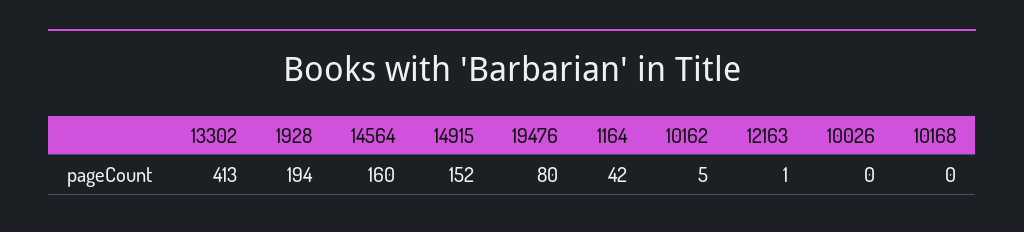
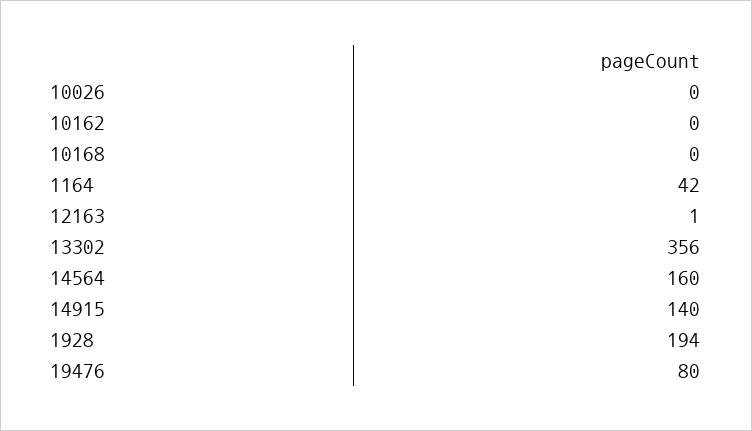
  {
-   "13302": 413,
+   "13302": 356,
    "1928": 194,
    "14564": 160,
-   "14915": 152,
+   "14915": 140,
    "19476": 80,
    "1164": 42,
-   "10162": 5,
+   "10162": 0,
    "12163": 1,
    "10026": 0,
    "10168": 0
  }

